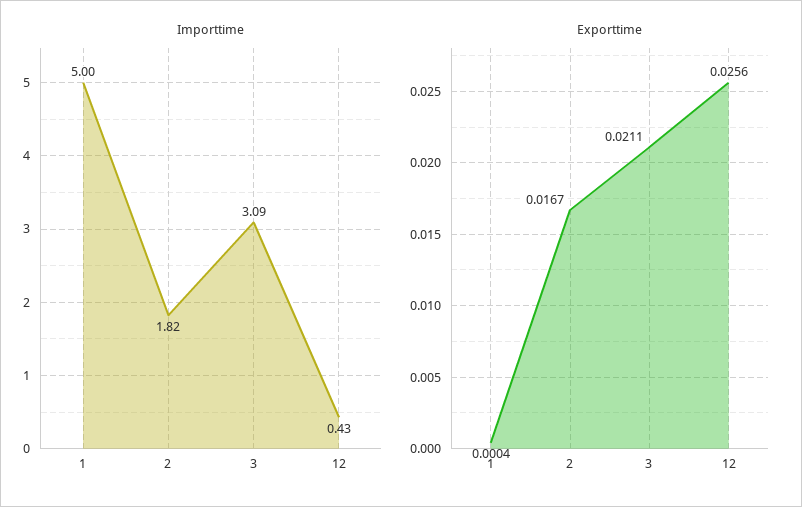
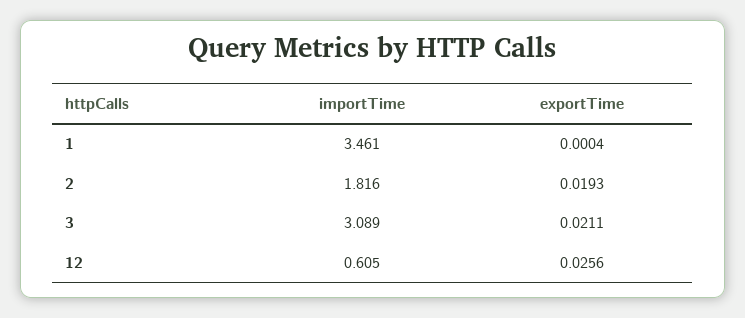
  {
    "Importtime": {
-     "1": 5,
+     "1": 3.461,
      "2": 1.816,
      "3": 3.089,
-     "12": 0.43
+     "12": 0.605
    },
    "Exporttime": {
      "1": 0.0004,
-     "2": 0.0167,
+     "2": 0.0193,
      "3": 0.0211,
      "12": 0.0256
    }
  }

